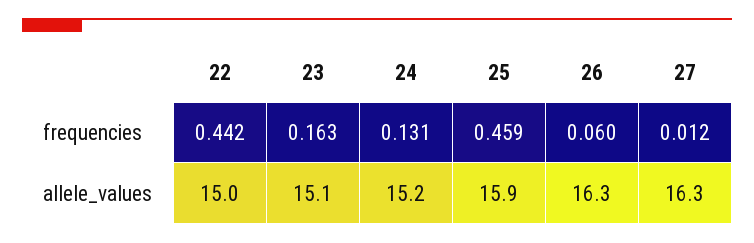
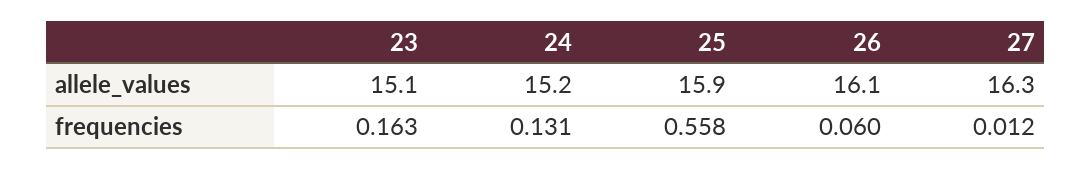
  {
-   "22": {
-     "frequencies": 0.442,
-     "allele_values": 15
-   },
    "23": {
      "frequencies": 0.163,
      "allele_values": 15.1
    },
    "24": {
      "frequencies": 0.131,
      "allele_values": 15.2
    },
    "25": {
-     "frequencies": 0.459,
+     "frequencies": 0.558,
      "allele_values": 15.9
    },
    "26": {
      "frequencies": 0.06,
-     "allele_values": 16.3
+     "allele_values": 16.1
    },
    "27": {
      "frequencies": 0.012,
      "allele_values": 16.3
    }
  }

